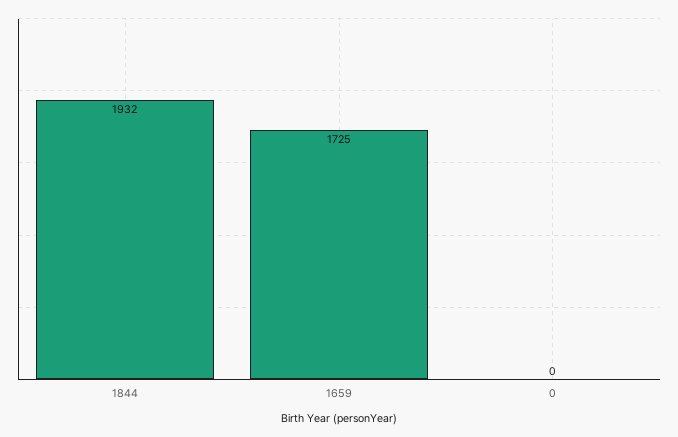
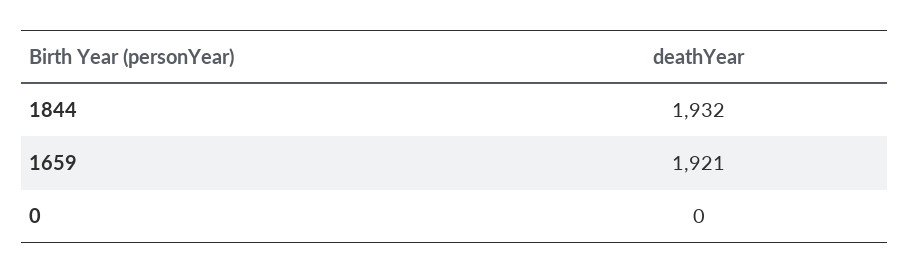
  {
    "1844": 1932,
-   "1659": 1725,
+   "1659": 1921,
    "0": 0
  }

